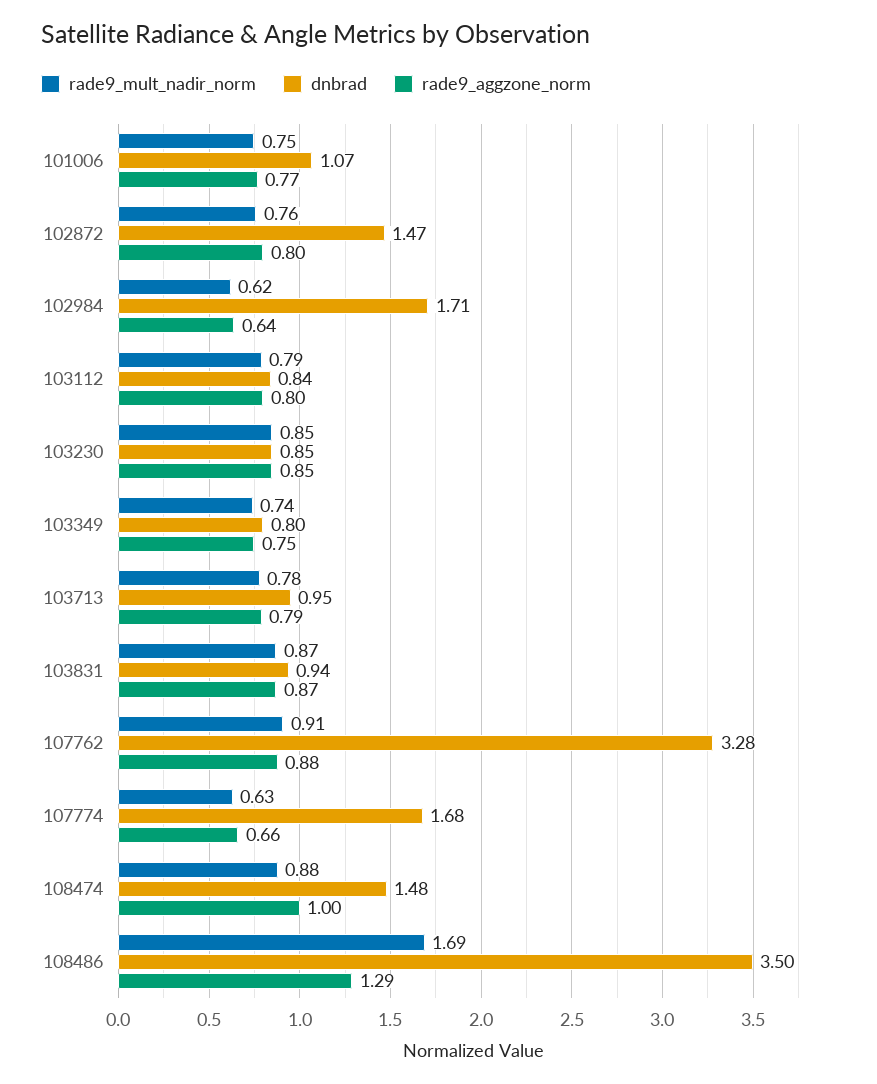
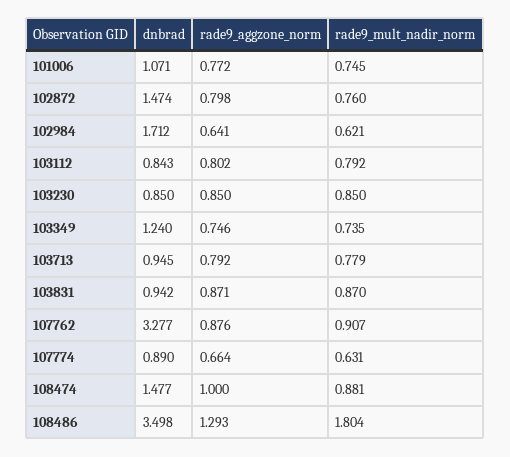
  {
    "rade9_mult_nadir_norm": {
      "101006": 0.745,
      "102872": 0.76,
      "102984": 0.621,
      "103112": 0.792,
      "103230": 0.85,
      "103349": 0.735,
      "103713": 0.779,
      "103831": 0.87,
      "107762": 0.907,
      "107774": 0.631,
      "108474": 0.881,
-     "108486": 1.69
+     "108486": 1.804
    },
    "dnbrad": {
      "101006": 1.071,
      "102872": 1.474,
      "102984": 1.712,
      "103112": 0.843,
      "103230": 0.85,
-     "103349": 0.8,
+     "103349": 1.24,
      "103713": 0.945,
      "103831": 0.942,
      "107762": 3.277,
-     "107774": 1.68,
+     "107774": 0.89,
      "108474": 1.477,
      "108486": 3.498
    },
    "rade9_aggzone_norm": {
      "101006": 0.772,
      "102872": 0.798,
      "102984": 0.641,
      "103112": 0.802,
      "103230": 0.85,
      "103349": 0.746,
      "103713": 0.792,
      "103831": 0.871,
      "107762": 0.876,
      "107774": 0.664,
      "108474": 1,
      "108486": 1.293
    }
  }

